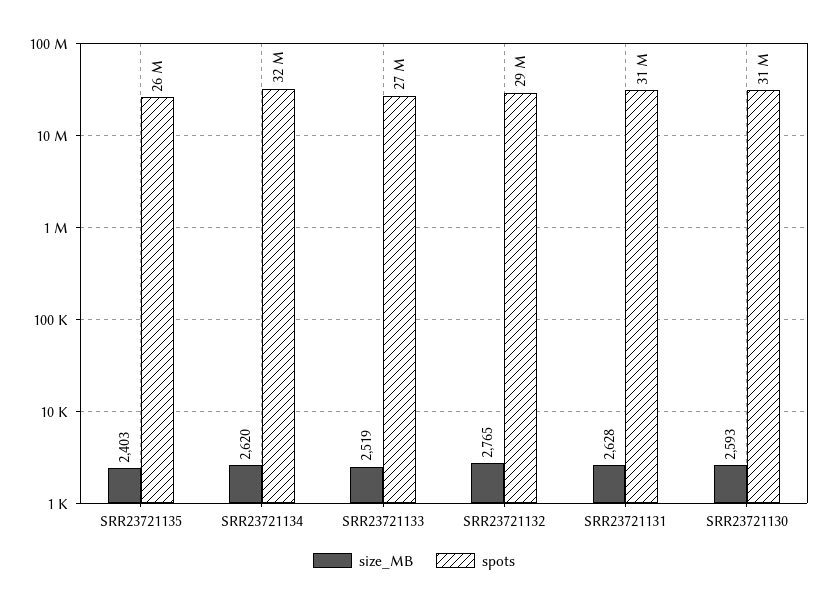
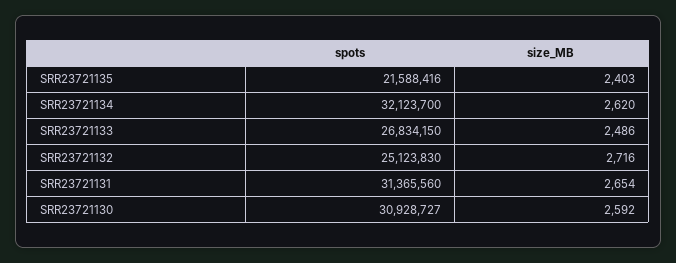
  {
    "size_MB": {
      "SRR23721135": 2403,
      "SRR23721134": 2620,
-     "SRR23721133": 2519,
+     "SRR23721133": 2486,
-     "SRR23721132": 2765,
+     "SRR23721132": 2716,
-     "SRR23721131": 2628,
+     "SRR23721131": 2654,
-     "SRR23721130": 2593
+     "SRR23721130": 2592
    },
    "spots": {
-     "SRR23721135": 26000000,
+     "SRR23721135": 21588416,
      "SRR23721134": 32123700,
      "SRR23721133": 26834150,
-     "SRR23721132": 29000000,
+     "SRR23721132": 25123830,
      "SRR23721131": 31365560,
      "SRR23721130": 30928727
    }
  }

